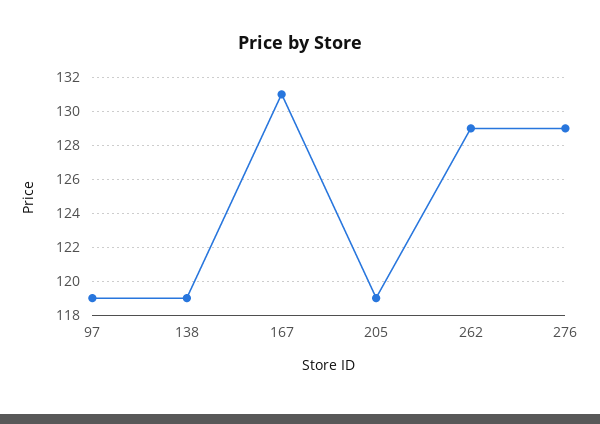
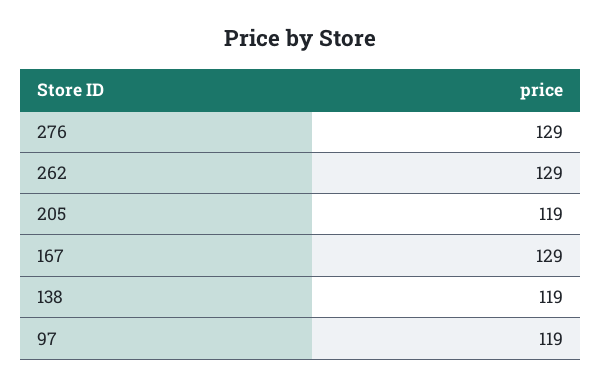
  {
    "97": 119,
    "138": 119,
-   "167": 131,
+   "167": 129,
    "205": 119,
    "262": 129,
    "276": 129
  }

